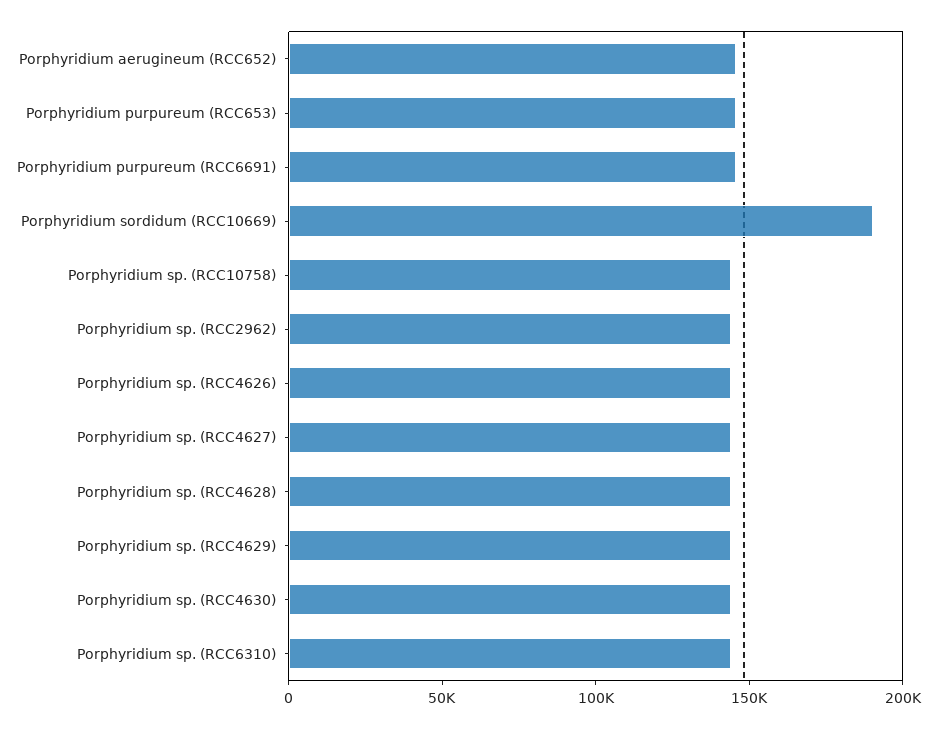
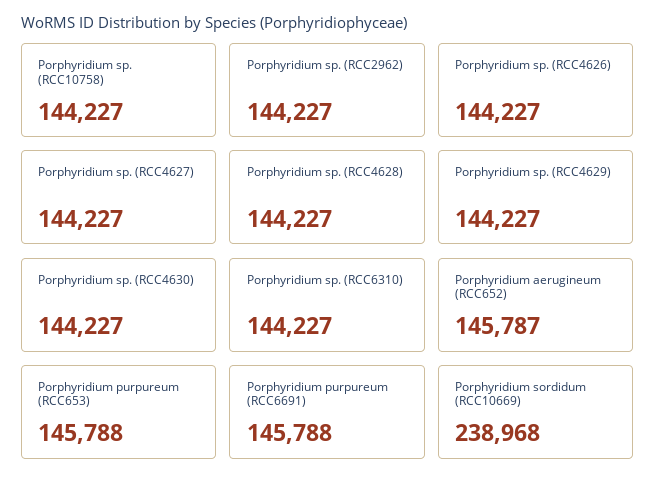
  {
    "Porphyridium aerugineum (RCC652)": 145787,
    "Porphyridium purpureum (RCC653)": 145788,
    "Porphyridium purpureum (RCC6691)": 145788,
-   "Porphyridium sordidum (RCC10669)": 190000,
+   "Porphyridium sordidum (RCC10669)": 238968,
    "Porphyridium sp. (RCC10758)": 144227,
    "Porphyridium sp. (RCC2962)": 144227,
    "Porphyridium sp. (RCC4626)": 144227,
    "Porphyridium sp. (RCC4627)": 144227,
    "Porphyridium sp. (RCC4628)": 144227,
    "Porphyridium sp. (RCC4629)": 144227,
    "Porphyridium sp. (RCC4630)": 144227,
    "Porphyridium sp. (RCC6310)": 144227
  }

